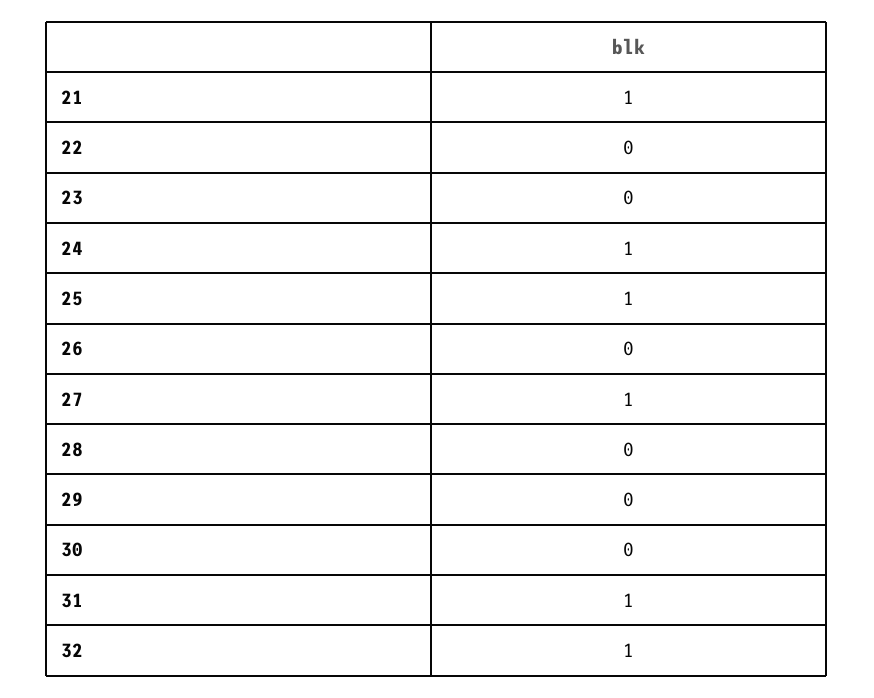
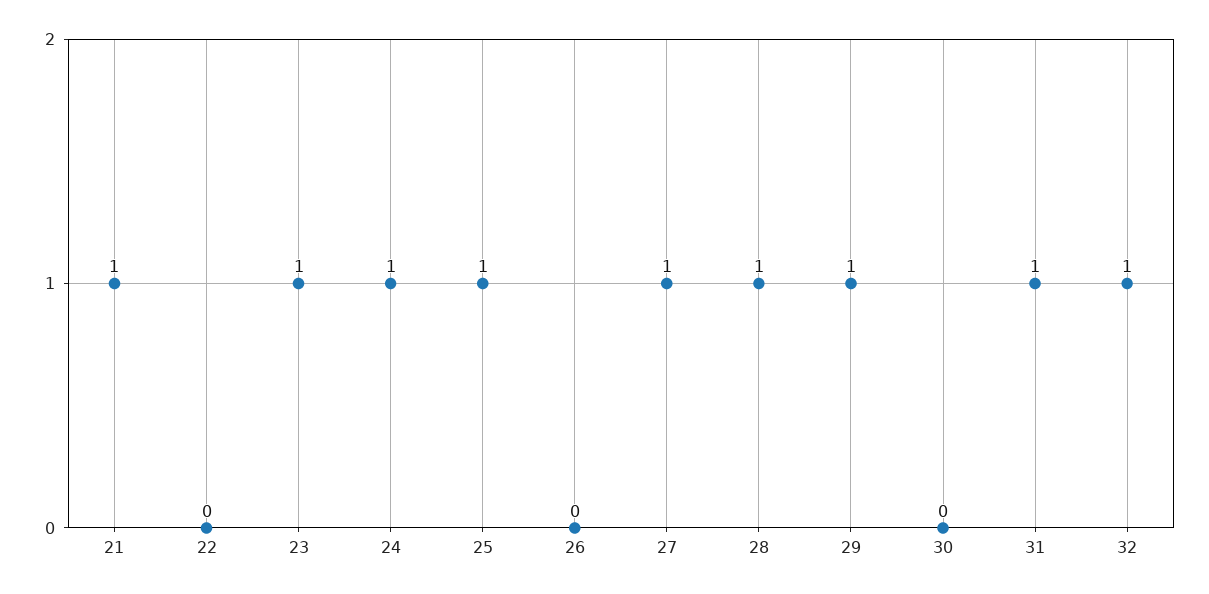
  {
    "21": 1,
    "22": 0,
-   "23": 0,
+   "23": 1,
    "24": 1,
    "25": 1,
    "26": 0,
    "27": 1,
-   "28": 0,
+   "28": 1,
-   "29": 0,
+   "29": 1,
    "30": 0,
    "31": 1,
    "32": 1
  }

